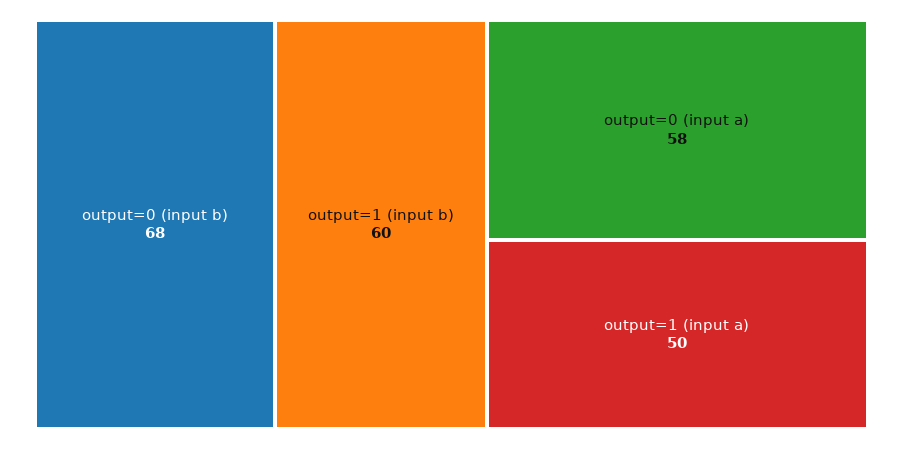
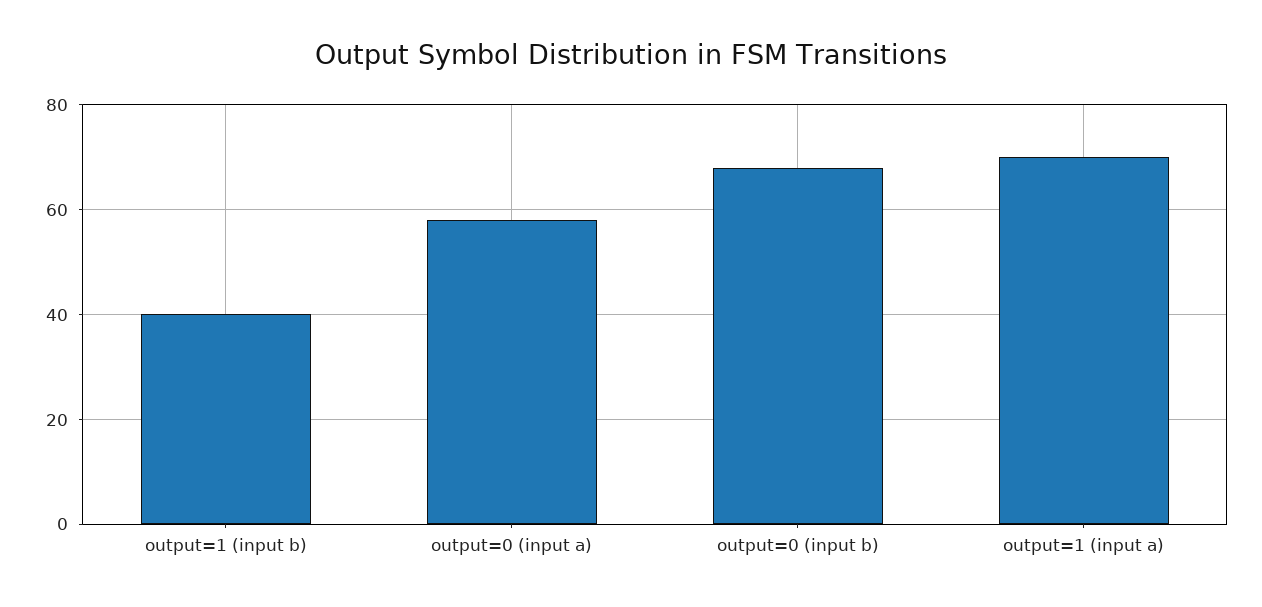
  {
    "output=0 (input b)": 68,
-   "output=1 (input b)": 60,
+   "output=1 (input b)": 40,
    "output=0 (input a)": 58,
-   "output=1 (input a)": 50
+   "output=1 (input a)": 70
  }

